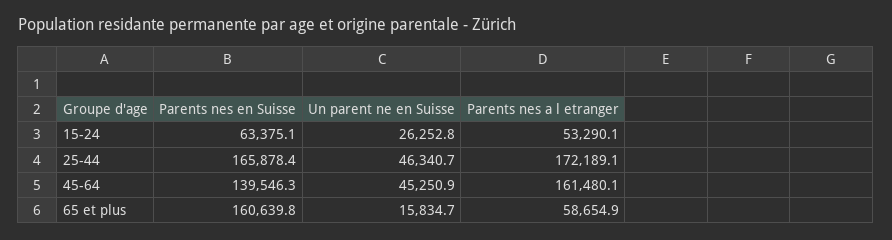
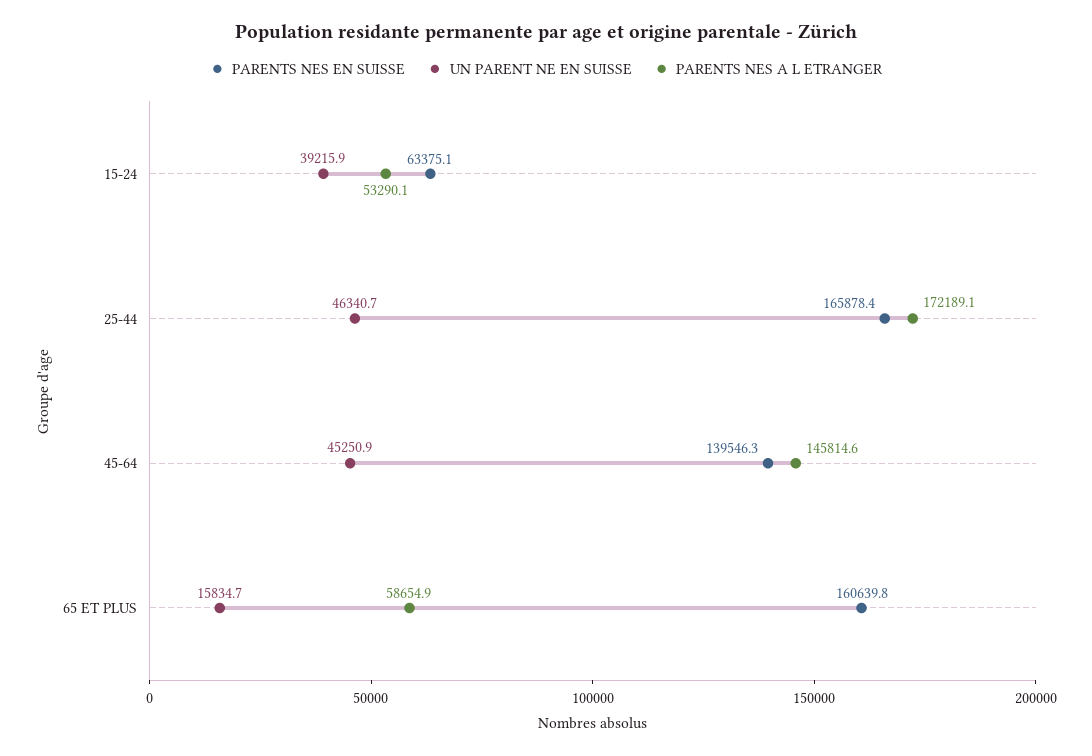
  {
    "Parents nes en Suisse": {
      "15-24": 63375.1,
      "25-44": 165878.4,
      "45-64": 139546.3,
      "65 et plus": 160639.8
    },
    "Un parent ne en Suisse": {
-     "15-24": 26252.8,
+     "15-24": 39215.9,
      "25-44": 46340.7,
      "45-64": 45250.9,
      "65 et plus": 15834.7
    },
    "Parents nes a l etranger": {
      "15-24": 53290.1,
      "25-44": 172189.1,
-     "45-64": 161480.1,
+     "45-64": 145814.6,
      "65 et plus": 58654.9
    }
  }

